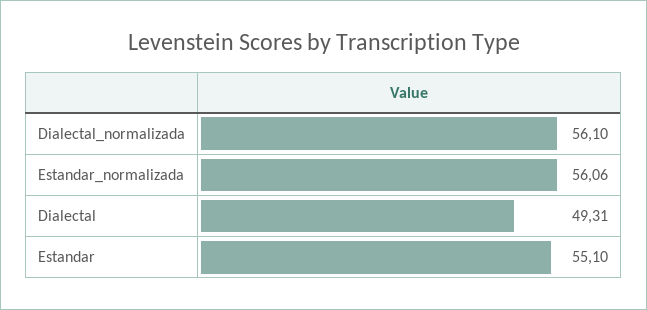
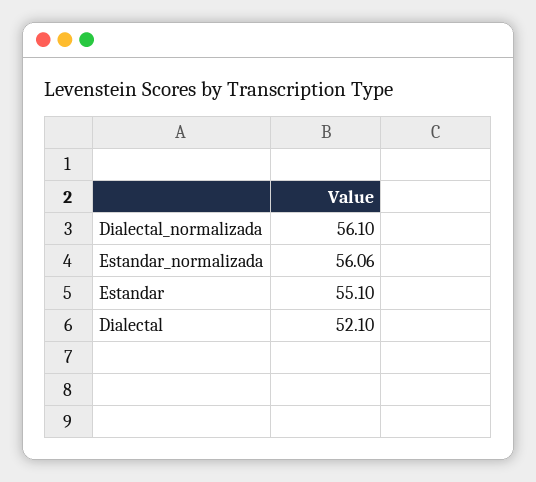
  {
    "Dialectal_normalizada": 56.1,
    "Estandar_normalizada": 56.06,
-   "Dialectal": 49.31,
+   "Dialectal": 52.1,
    "Estandar": 55.1
  }

